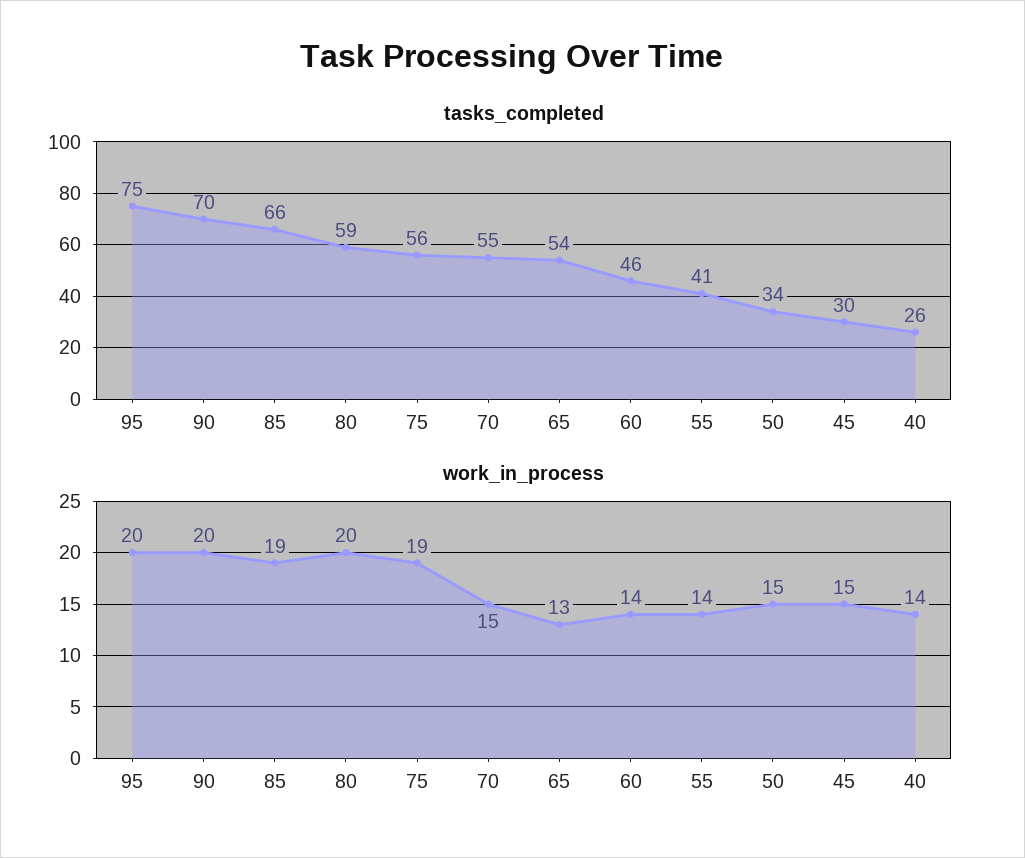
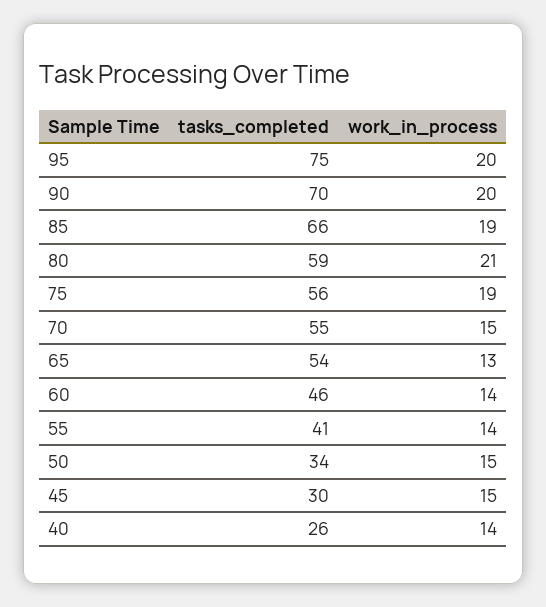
  {
    "tasks_completed": {
      "95": 75,
      "90": 70,
      "85": 66,
      "80": 59,
      "75": 56,
      "70": 55,
      "65": 54,
      "60": 46,
      "55": 41,
      "50": 34,
      "45": 30,
      "40": 26
    },
    "work_in_process": {
      "95": 20,
      "90": 20,
      "85": 19,
-     "80": 20,
+     "80": 21,
      "75": 19,
      "70": 15,
      "65": 13,
      "60": 14,
      "55": 14,
      "50": 15,
      "45": 15,
      "40": 14
    }
  }

